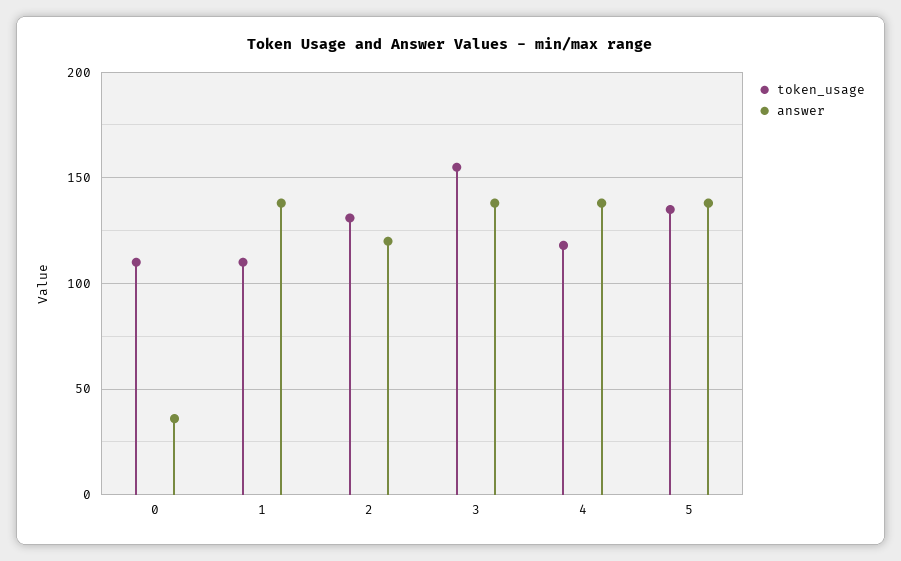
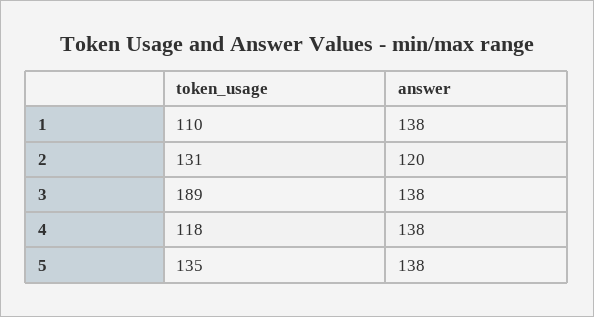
  {
    "token_usage": {
-     "0": 110,
      "1": 110,
      "2": 131,
-     "3": 155,
+     "3": 189,
      "4": 118,
      "5": 135
    },
    "answer": {
-     "0": 35,
      "1": 138,
      "2": 120,
      "3": 138,
      "4": 138,
      "5": 138
    }
  }

